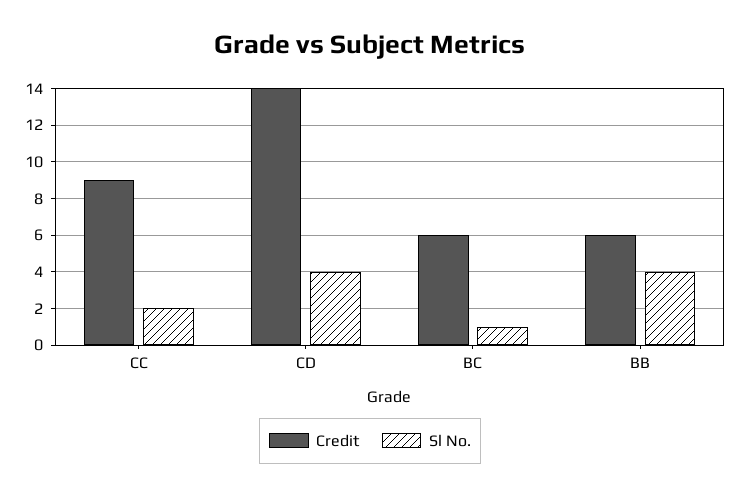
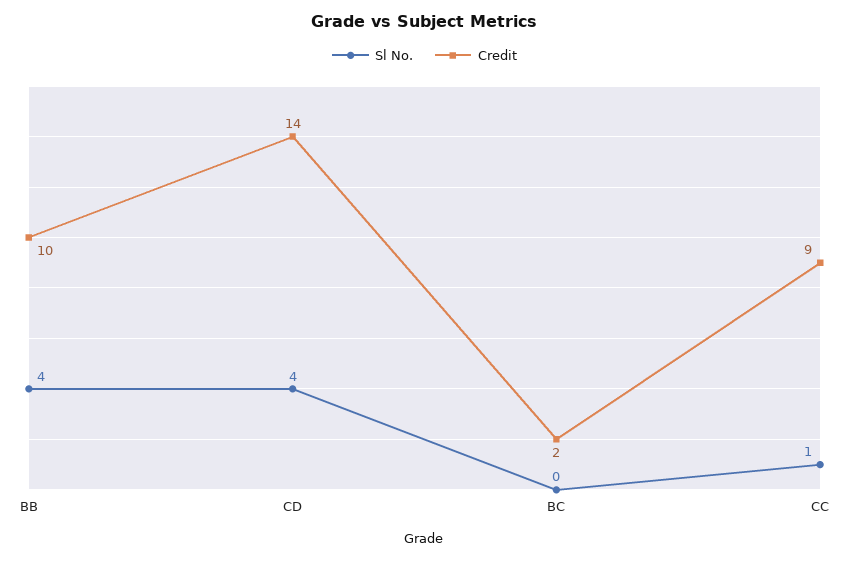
  {
    "Credit": {
      "CC": 9,
      "CD": 14,
-     "BC": 6,
+     "BC": 2,
-     "BB": 6
+     "BB": 10
    },
    "Sl No.": {
-     "CC": 2,
+     "CC": 1,
      "CD": 4,
-     "BC": 1,
+     "BC": 0,
      "BB": 4
    }
  }

